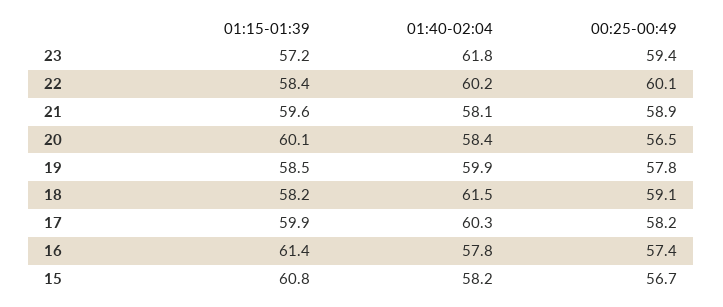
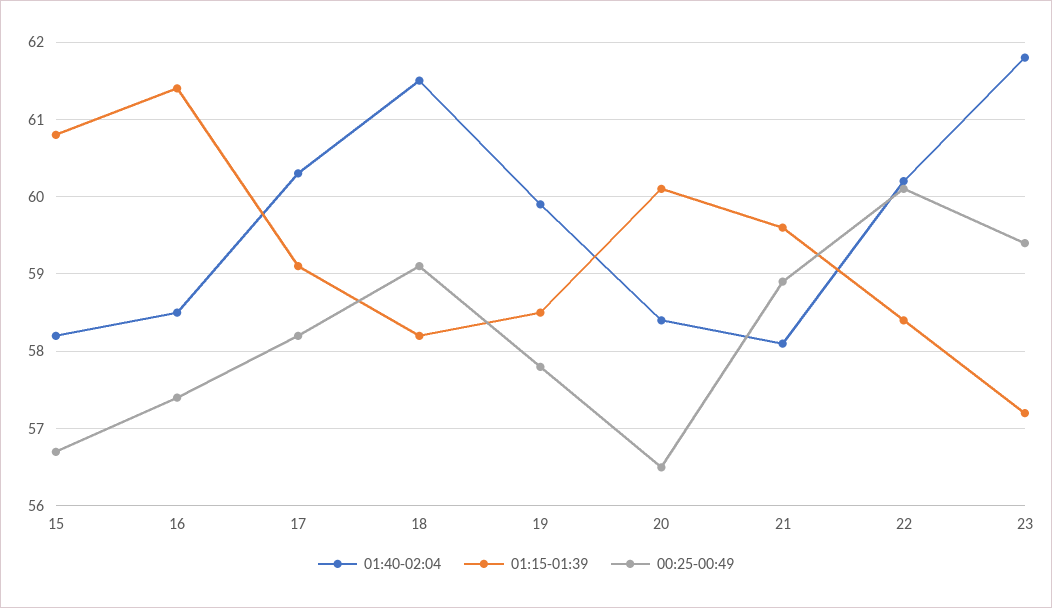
  {
    "01:15-01:39": {
      "23": 57.2,
      "22": 58.4,
      "21": 59.6,
      "20": 60.1,
      "19": 58.5,
      "18": 58.2,
-     "17": 59.9,
+     "17": 59.1,
      "16": 61.4,
      "15": 60.8
    },
    "01:40-02:04": {
      "23": 61.8,
      "22": 60.2,
      "21": 58.1,
      "20": 58.4,
      "19": 59.9,
      "18": 61.5,
      "17": 60.3,
-     "16": 57.8,
+     "16": 58.5,
      "15": 58.2
    },
    "00:25-00:49": {
      "23": 59.4,
      "22": 60.1,
      "21": 58.9,
      "20": 56.5,
      "19": 57.8,
      "18": 59.1,
      "17": 58.2,
      "16": 57.4,
      "15": 56.7
    }
  }

